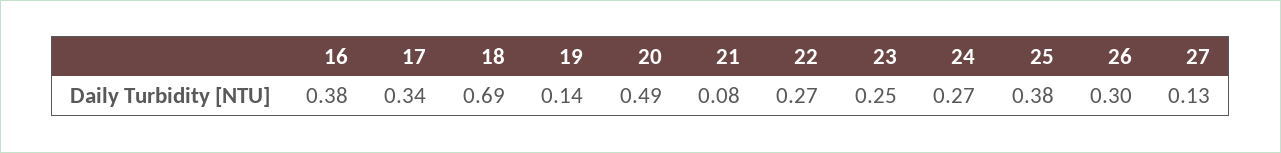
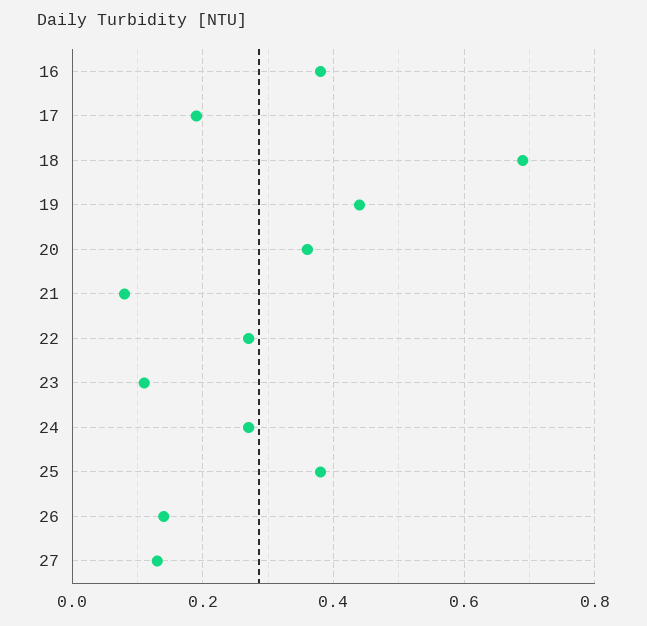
  {
    "16": 0.38,
-   "17": 0.34,
+   "17": 0.2,
    "18": 0.69,
-   "19": 0.14,
+   "19": 0.45,
-   "20": 0.49,
+   "20": 0.35,
    "21": 0.08,
    "22": 0.27,
-   "23": 0.25,
+   "23": 0.1,
    "24": 0.27,
    "25": 0.38,
-   "26": 0.3,
+   "26": 0.15,
    "27": 0.13
  }

